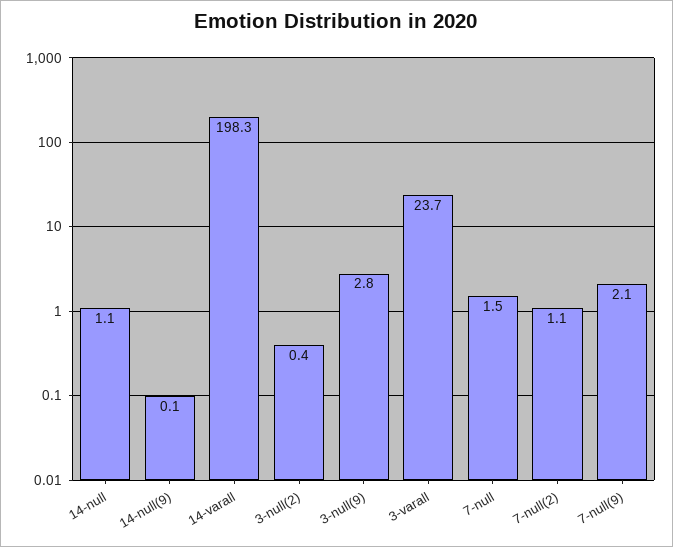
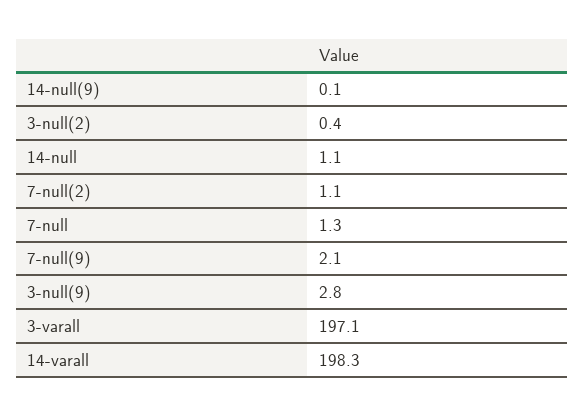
  {
    "14-null": 1.1,
    "14-null(9)": 0.1,
    "14-varall": 198.3,
    "3-null(2)": 0.4,
    "3-null(9)": 2.8,
-   "3-varall": 23.7,
+   "3-varall": 197.1,
-   "7-null": 1.5,
+   "7-null": 1.3,
    "7-null(2)": 1.1,
    "7-null(9)": 2.1
  }

